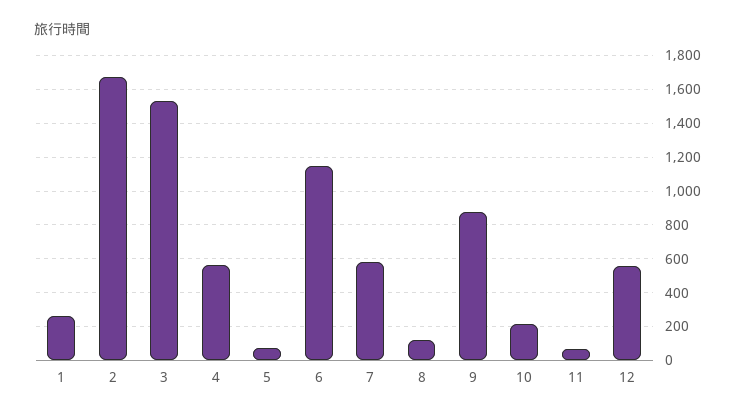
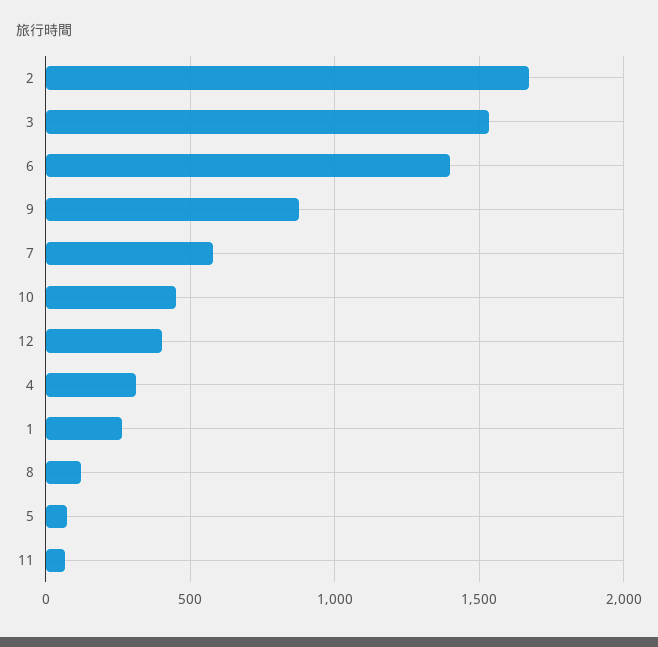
  {
    "1": 250,
    "2": 1650,
    "3": 1550,
-   "4": 550,
+   "4": 300,
    "5": 50,
-   "6": 1150,
+   "6": 1400,
    "7": 600,
    "8": 100,
    "9": 900,
-   "10": 200,
+   "10": 450,
    "11": 50,
-   "12": 550
+   "12": 400
  }

